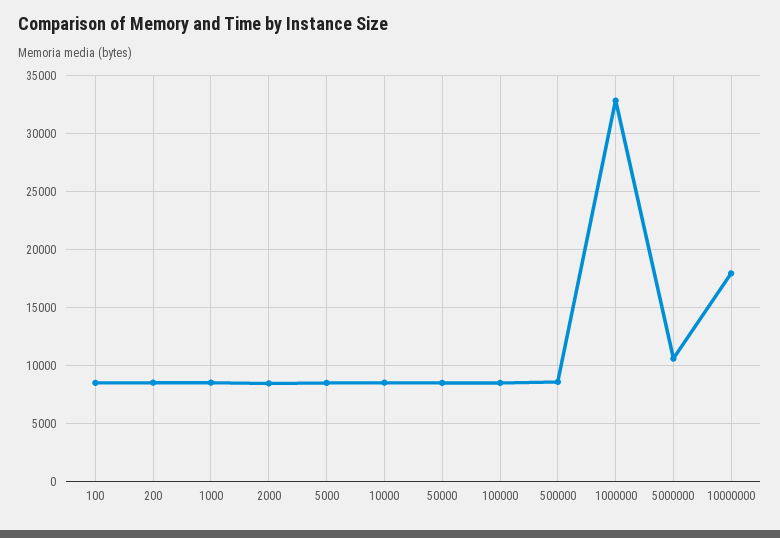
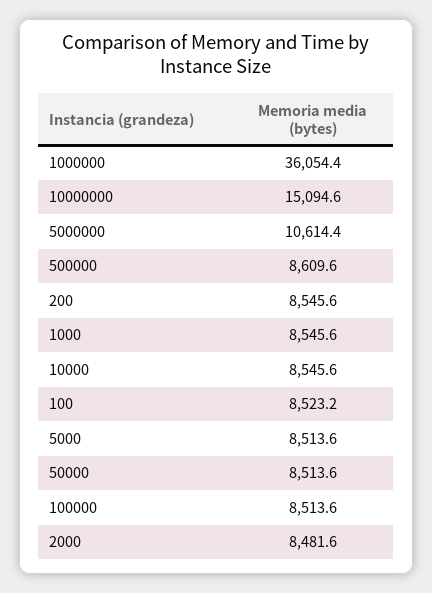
  {
    "100": 8523.2,
    "200": 8545.6,
    "1000": 8545.6,
    "2000": 8481.6,
    "5000": 8513.6,
    "10000": 8545.6,
    "50000": 8513.6,
    "100000": 8513.6,
    "500000": 8609.6,
-   "1000000": 33000,
+   "1000000": 36054.4,
    "5000000": 10614.4,
-   "10000000": 18000
+   "10000000": 15094.6
  }

